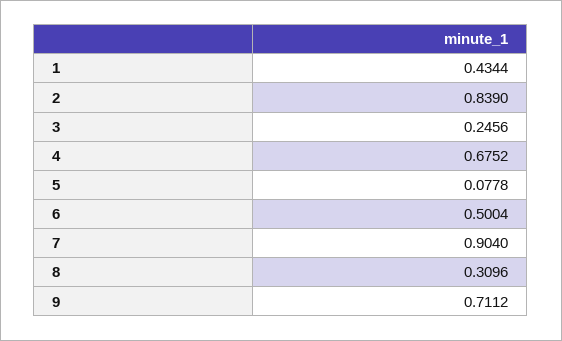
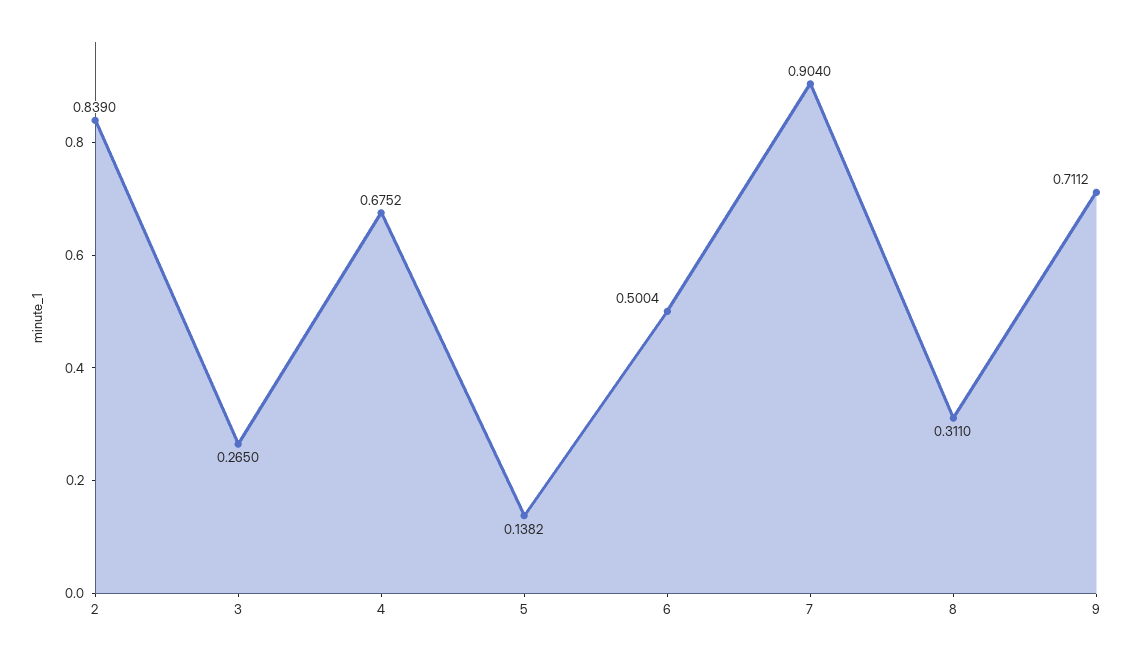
  {
-   "1": 0.4344,
    "2": 0.839,
-   "3": 0.2456,
+   "3": 0.265,
    "4": 0.6752,
-   "5": 0.0778,
+   "5": 0.1382,
    "6": 0.5004,
    "7": 0.904,
-   "8": 0.3096,
+   "8": 0.311,
    "9": 0.7112
  }

